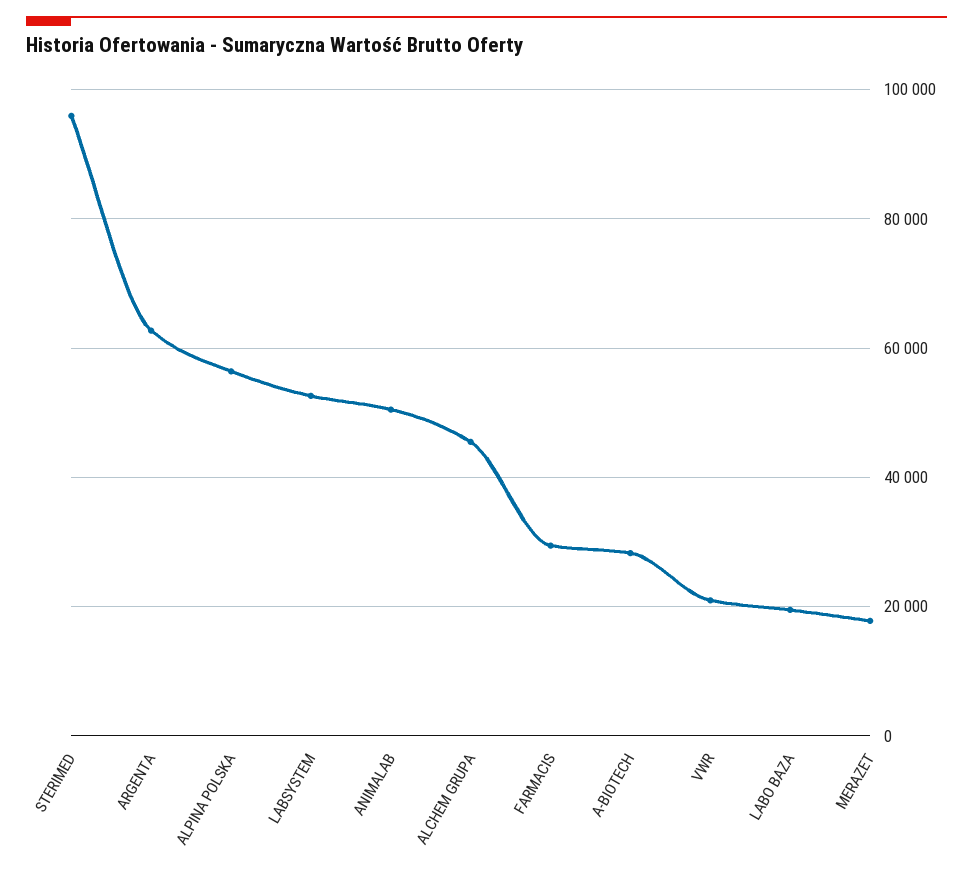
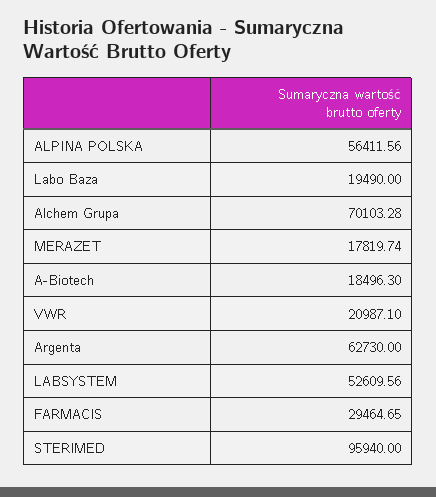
  {
    "STERIMED": 95940,
    "ARGENTA": 62730,
    "ALPINA POLSKA": 56411.56,
    "LABSYSTEM": 52609.56,
-   "ANIMALAB": 50000,
-   "ALCHEM GRUPA": 46000,
+   "ALCHEM GRUPA": 70103.28,
    "FARMACIS": 29464.65,
-   "A-BIOTECH": 28000,
+   "A-BIOTECH": 18496.3,
    "VWR": 20987.1,
    "LABO BAZA": 19490,
    "MERAZET": 17819.74
  }

